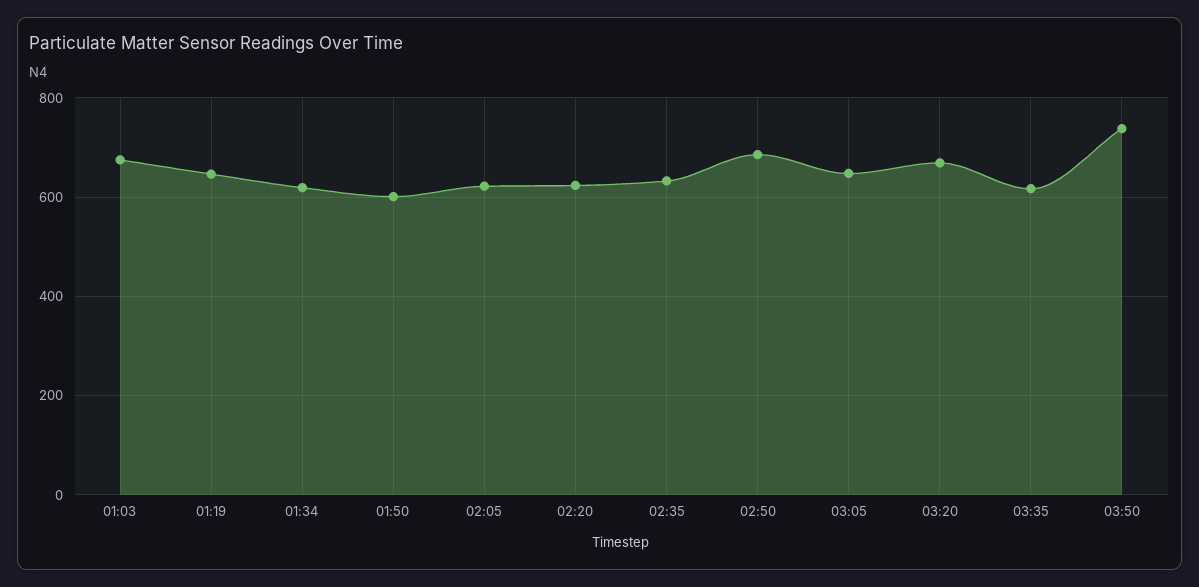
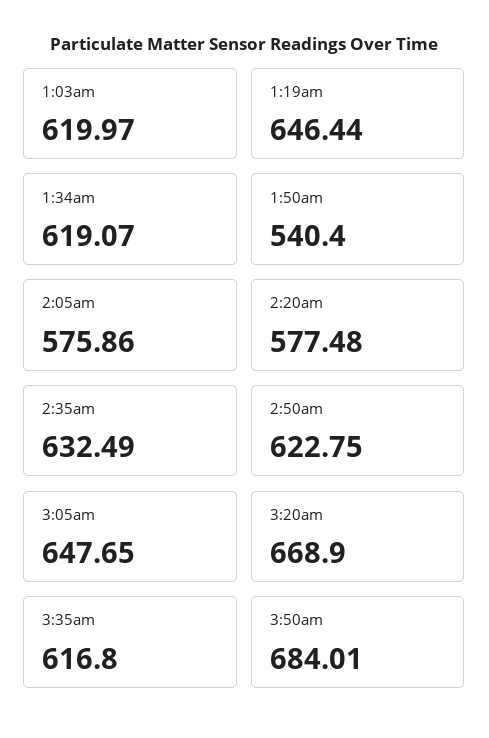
  {
-   "01:03": 680,
+   "01:03": 619.97,
    "01:19": 646.44,
    "01:34": 619.07,
-   "01:50": 600,
+   "01:50": 540.4,
-   "02:05": 620,
+   "02:05": 575.86,
-   "02:20": 620,
+   "02:20": 577.48,
    "02:35": 632.49,
-   "02:50": 680,
+   "02:50": 622.75,
    "03:05": 647.65,
    "03:20": 668.9,
    "03:35": 616.8,
-   "03:50": 740
+   "03:50": 684.01
  }

